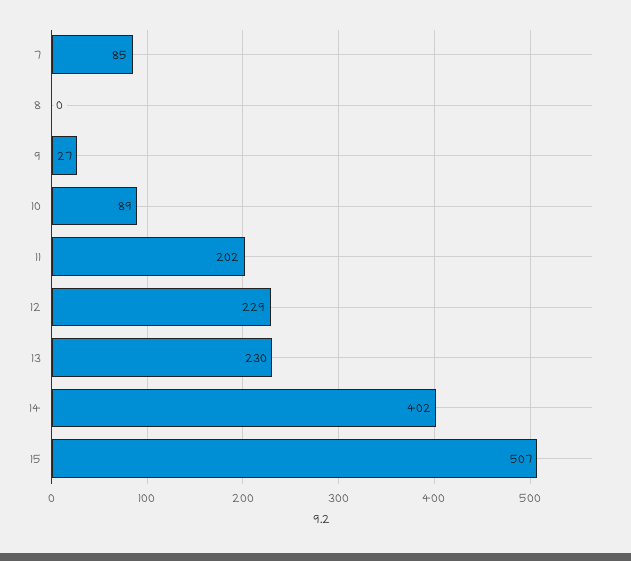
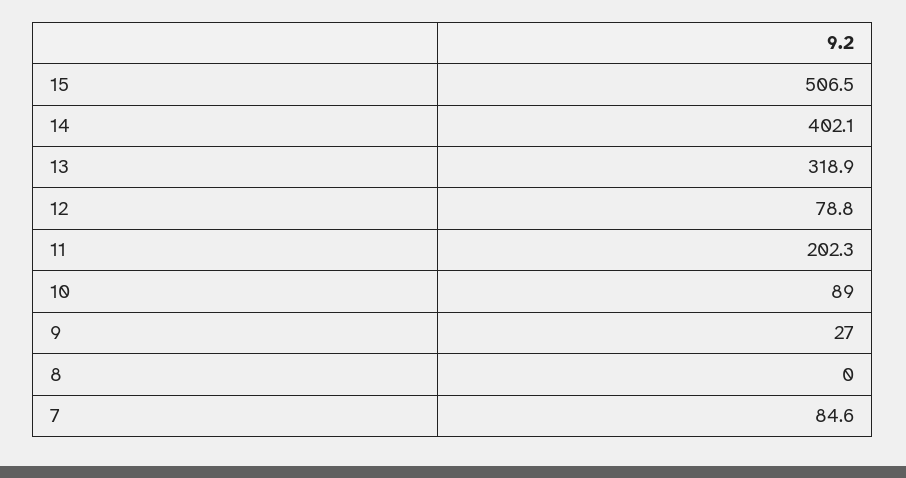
  {
    "7": 84.6,
    "8": 0,
    "9": 27,
    "10": 89,
    "11": 202.3,
-   "12": 229,
+   "12": 78.8,
-   "13": 230,
+   "13": 318.9,
    "14": 402.1,
    "15": 506.5
  }

